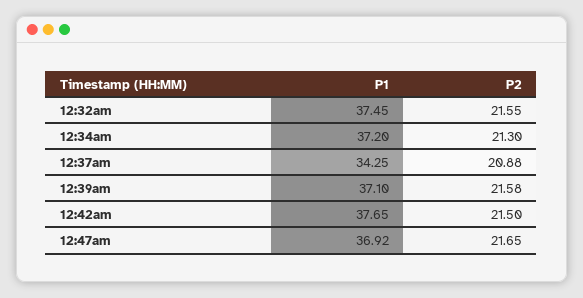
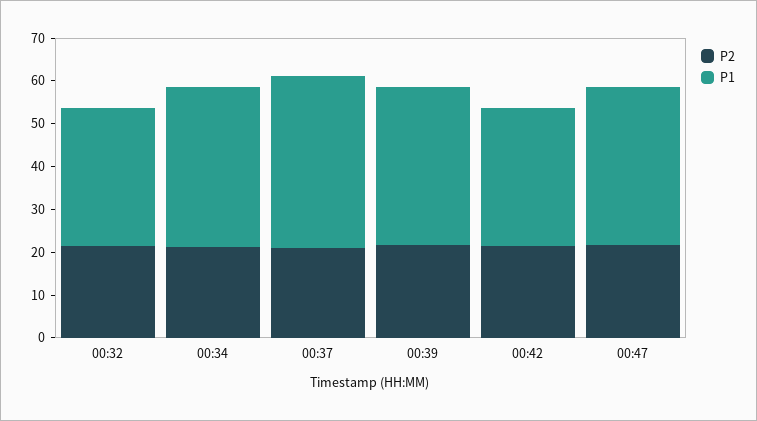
  {
    "P1": {
-     "12:32am": 37.45,
+     "12:32am": 32,
      "12:34am": 37.2,
-     "12:37am": 34.25,
+     "12:37am": 40,
      "12:39am": 37.1,
-     "12:42am": 37.65,
+     "12:42am": 32,
      "12:47am": 36.92
    },
    "P2": {
      "12:32am": 21.55,
      "12:34am": 21.3,
      "12:37am": 20.88,
      "12:39am": 21.58,
      "12:42am": 21.5,
      "12:47am": 21.65
    }
  }

